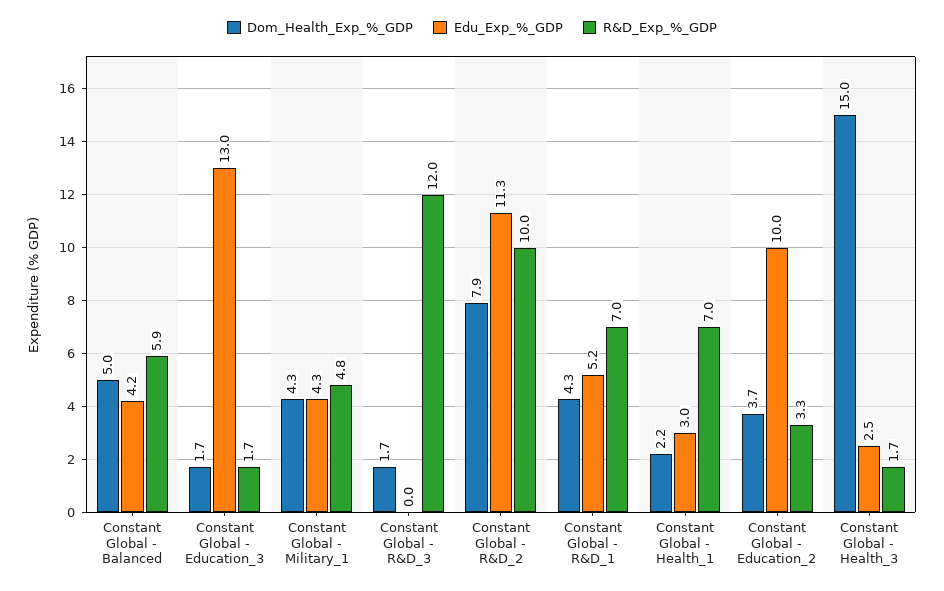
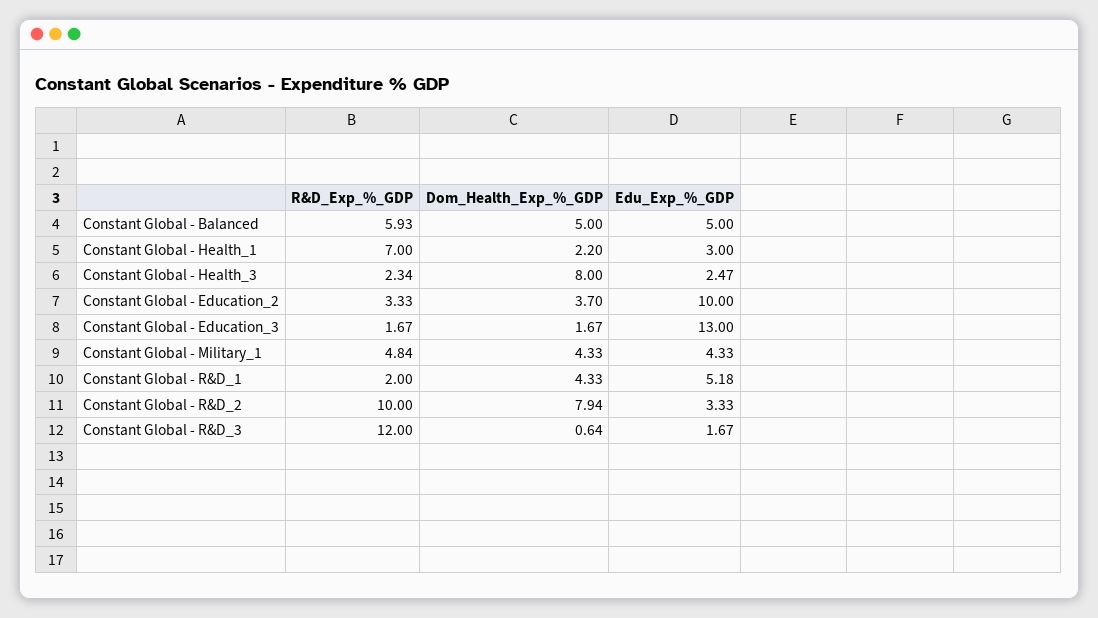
  {
    "Dom_Health_Exp_%_GDP": {
      "Constant Global - Balanced": 5,
      "Constant Global - Education_3": 1.67,
      "Constant Global - Military_1": 4.33,
-     "Constant Global - R&D_3": 1.7,
+     "Constant Global - R&D_3": 0.64,
      "Constant Global - R&D_2": 7.94,
      "Constant Global - R&D_1": 4.33,
      "Constant Global - Health_1": 2.2,
      "Constant Global - Education_2": 3.7,
-     "Constant Global - Health_3": 15
+     "Constant Global - Health_3": 8
    },
    "Edu_Exp_%_GDP": {
-     "Constant Global - Balanced": 4.2,
+     "Constant Global - Balanced": 5,
      "Constant Global - Education_3": 13,
      "Constant Global - Military_1": 4.33,
-     "Constant Global - R&D_3": 0,
+     "Constant Global - R&D_3": 1.67,
-     "Constant Global - R&D_2": 11.3,
+     "Constant Global - R&D_2": 3.33,
      "Constant Global - R&D_1": 5.18,
      "Constant Global - Health_1": 3,
      "Constant Global - Education_2": 10,
      "Constant Global - Health_3": 2.47
    },
    "R&D_Exp_%_GDP": {
      "Constant Global - Balanced": 5.93,
      "Constant Global - Education_3": 1.67,
      "Constant Global - Military_1": 4.84,
      "Constant Global - R&D_3": 12,
      "Constant Global - R&D_2": 10,
-     "Constant Global - R&D_1": 7,
+     "Constant Global - R&D_1": 2,
      "Constant Global - Health_1": 7,
      "Constant Global - Education_2": 3.33,
-     "Constant Global - Health_3": 1.7
+     "Constant Global - Health_3": 2.34
    }
  }

